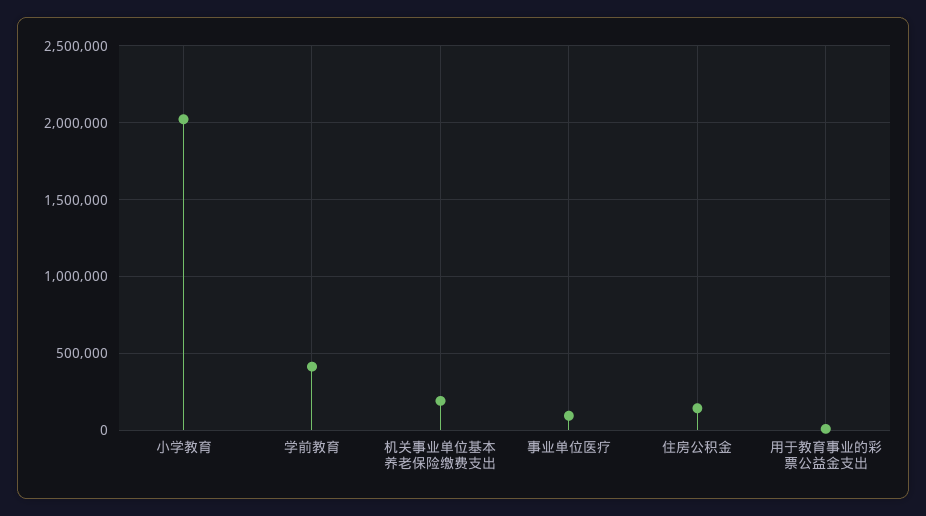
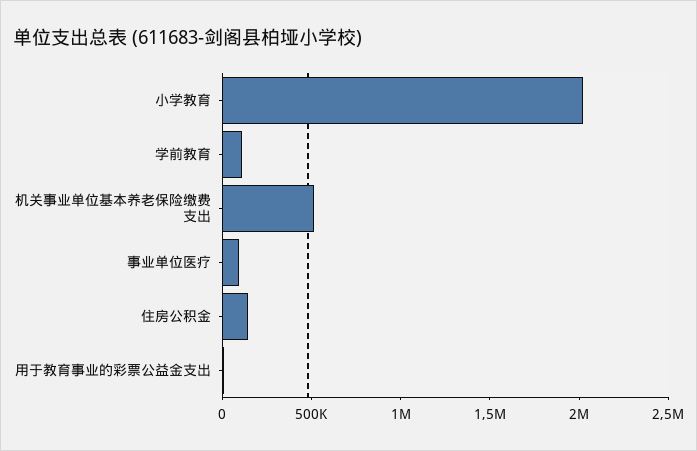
  {
    "小学教育": 2000000,
-   "学前教育": 400000,
+   "学前教育": 100000,
-   "机关事业单位基本养老保险缴费支出": 200000,
+   "机关事业单位基本养老保险缴费支出": 500000,
    "事业单位医疗": 100000,
    "住房公积金": 150000,
    "用于教育事业的彩票公益金支出": 0
  }

